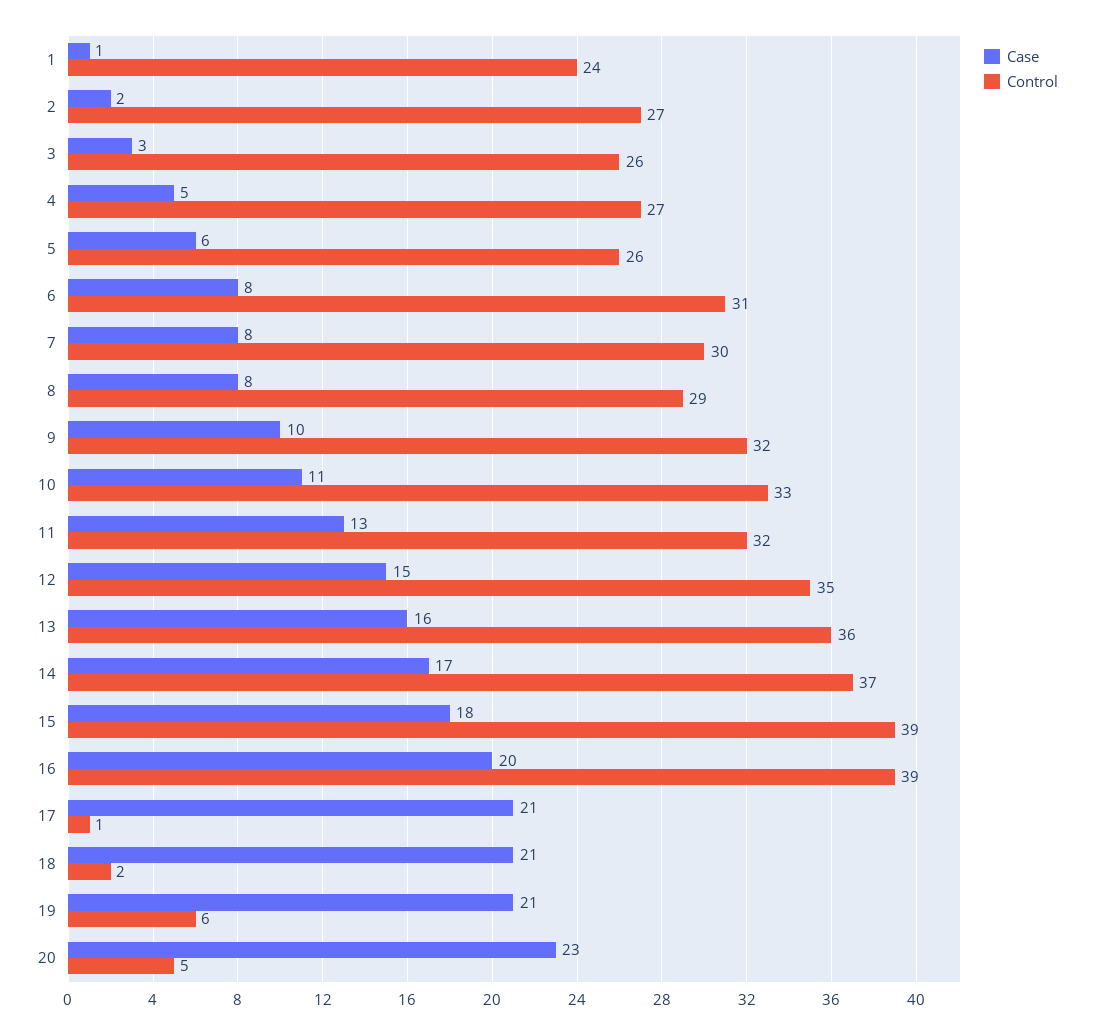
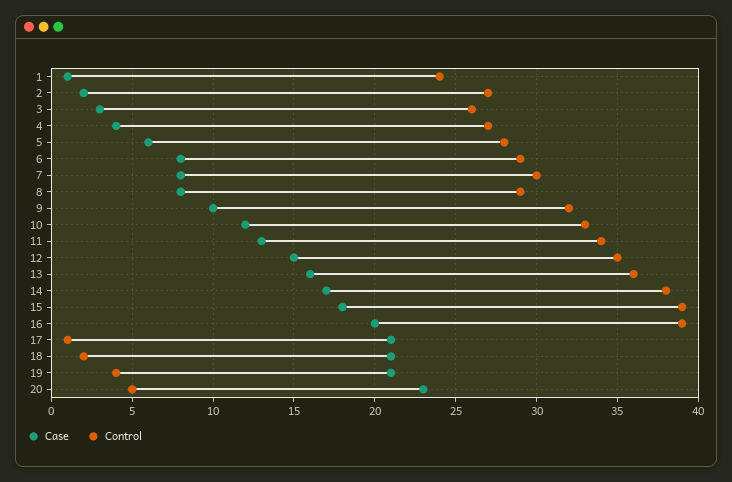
  {
    "Case": {
      "1": 1,
      "2": 2,
      "3": 3,
-     "4": 5,
+     "4": 4,
      "5": 6,
      "6": 8,
      "7": 8,
      "8": 8,
      "9": 10,
-     "10": 11,
+     "10": 12,
      "11": 13,
      "12": 15,
      "13": 16,
      "14": 17,
      "15": 18,
      "16": 20,
      "17": 21,
      "18": 21,
      "19": 21,
      "20": 23
    },
    "Control": {
      "1": 24,
      "2": 27,
      "3": 26,
      "4": 27,
-     "5": 26,
+     "5": 28,
-     "6": 31,
+     "6": 29,
      "7": 30,
      "8": 29,
      "9": 32,
      "10": 33,
-     "11": 32,
+     "11": 34,
      "12": 35,
      "13": 36,
-     "14": 37,
+     "14": 38,
      "15": 39,
      "16": 39,
      "17": 1,
      "18": 2,
-     "19": 6,
+     "19": 4,
      "20": 5
    }
  }

